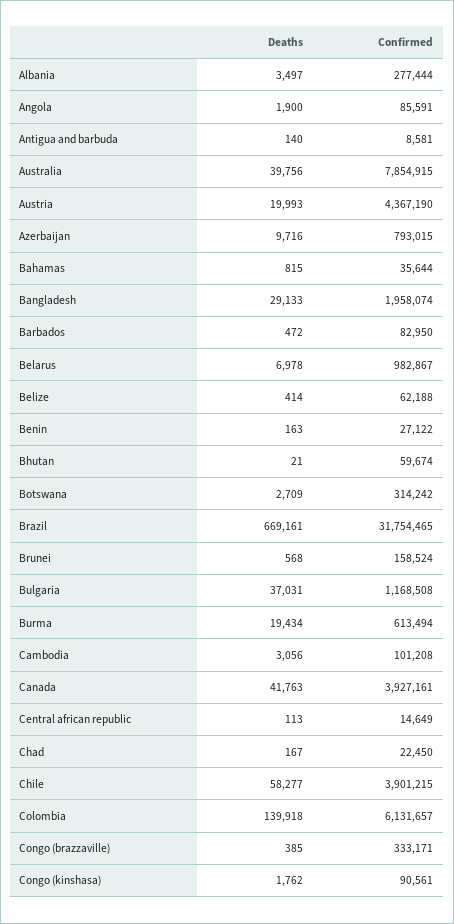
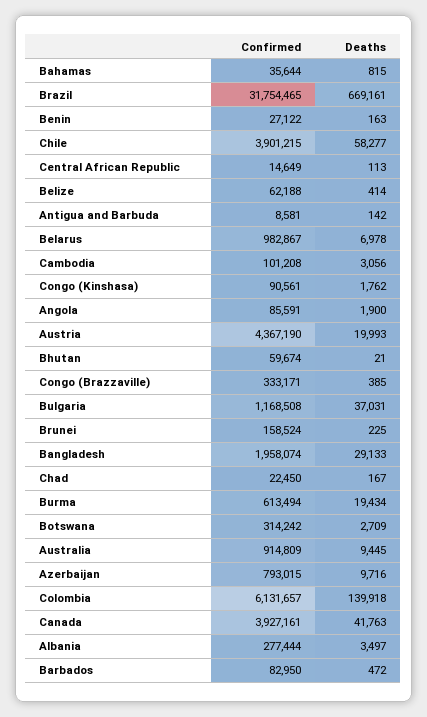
  {
    "Deaths": {
      "Albania": 3497,
      "Angola": 1900,
-     "Antigua and barbuda": 140,
+     "Antigua and barbuda": 142,
-     "Australia": 39756,
+     "Australia": 9445,
      "Austria": 19993,
      "Azerbaijan": 9716,
      "Bahamas": 815,
      "Bangladesh": 29133,
      "Barbados": 472,
      "Belarus": 6978,
      "Belize": 414,
      "Benin": 163,
      "Bhutan": 21,
      "Botswana": 2709,
      "Brazil": 669161,
-     "Brunei": 568,
+     "Brunei": 225,
      "Bulgaria": 37031,
      "Burma": 19434,
      "Cambodia": 3056,
      "Canada": 41763,
      "Central african republic": 113,
      "Chad": 167,
      "Chile": 58277,
      "Colombia": 139918,
      "Congo (brazzaville)": 385,
      "Congo (kinshasa)": 1762
    },
    "Confirmed": {
      "Albania": 277444,
      "Angola": 85591,
      "Antigua and barbuda": 8581,
-     "Australia": 7854915,
+     "Australia": 914809,
      "Austria": 4367190,
      "Azerbaijan": 793015,
      "Bahamas": 35644,
      "Bangladesh": 1958074,
      "Barbados": 82950,
      "Belarus": 982867,
      "Belize": 62188,
      "Benin": 27122,
      "Bhutan": 59674,
      "Botswana": 314242,
      "Brazil": 31754465,
      "Brunei": 158524,
      "Bulgaria": 1168508,
      "Burma": 613494,
      "Cambodia": 101208,
      "Canada": 3927161,
      "Central african republic": 14649,
      "Chad": 22450,
      "Chile": 3901215,
      "Colombia": 6131657,
      "Congo (brazzaville)": 333171,
      "Congo (kinshasa)": 90561
    }
  }

